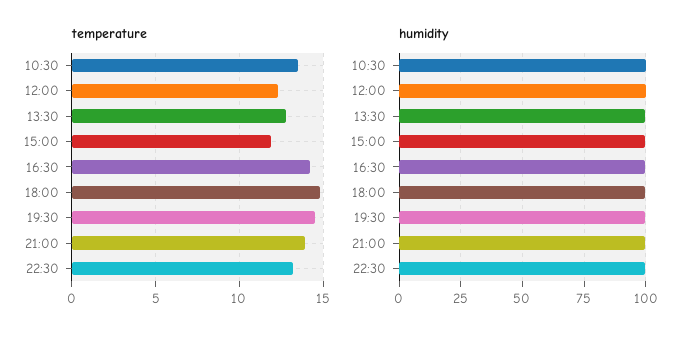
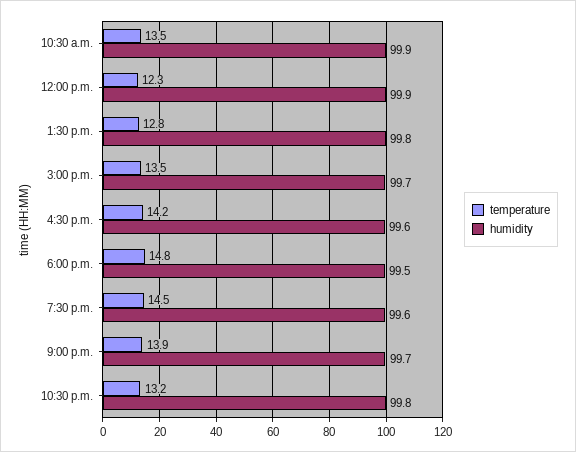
  {
    "temperature": {
      "10:30": 13.5,
      "12:00": 12.3,
      "13:30": 12.8,
-     "15:00": 12,
+     "15:00": 13.5,
      "16:30": 14.2,
      "18:00": 14.8,
      "19:30": 14.5,
      "21:00": 13.9,
      "22:30": 13.2
    },
    "humidity": {
      "10:30": 99.9,
      "12:00": 99.9,
      "13:30": 99.8,
      "15:00": 99.7,
      "16:30": 99.6,
      "18:00": 99.5,
      "19:30": 99.6,
      "21:00": 99.7,
      "22:30": 99.8
    }
  }

